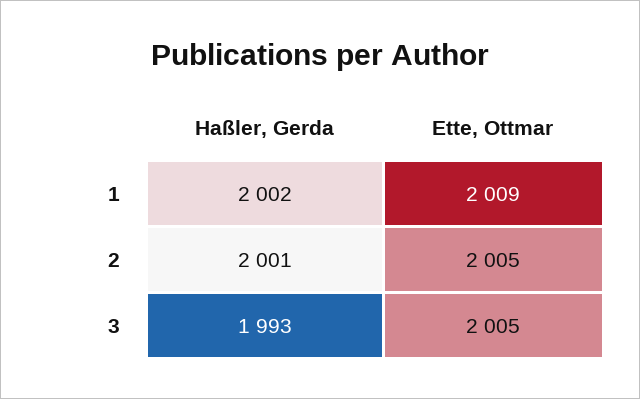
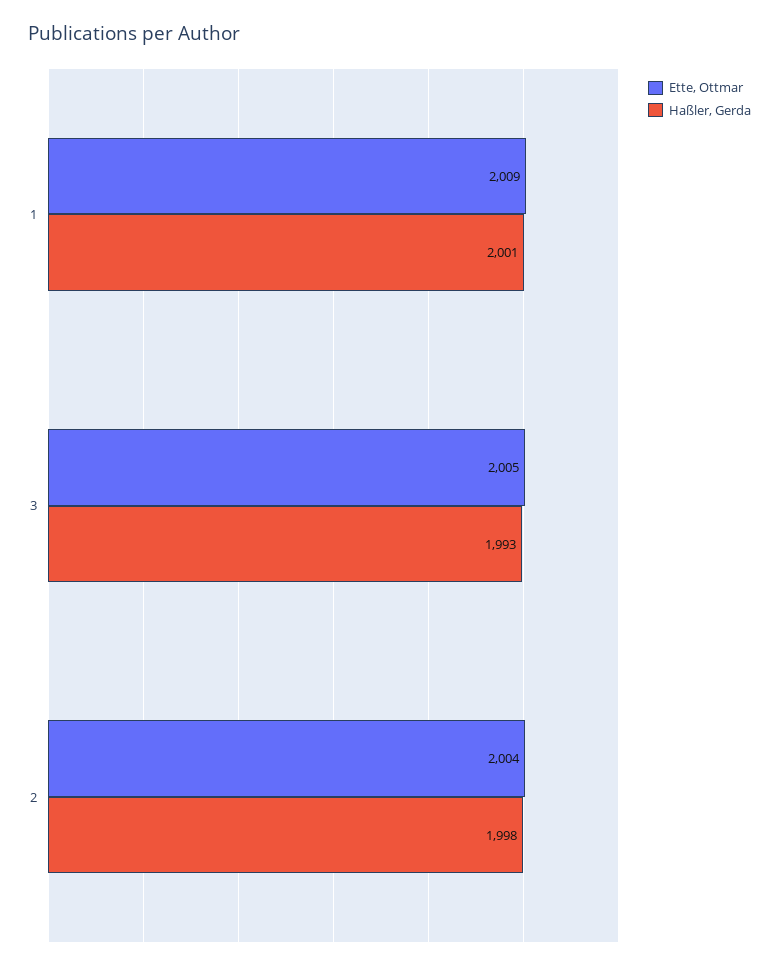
  {
    "Haßler, Gerda": {
-     "1": 2002,
+     "1": 2001,
-     "2": 2001,
+     "2": 1998,
      "3": 1993
    },
    "Ette, Ottmar": {
      "1": 2009,
-     "2": 2005,
+     "2": 2004,
      "3": 2005
    }
  }

